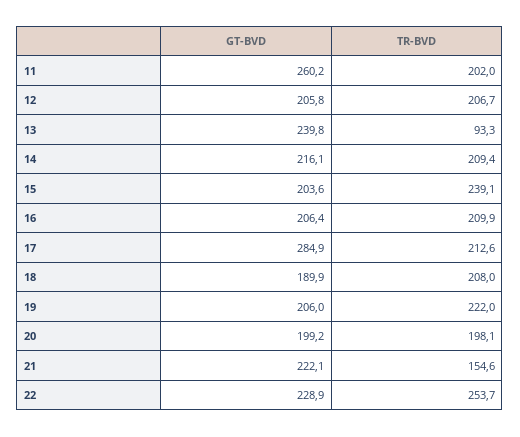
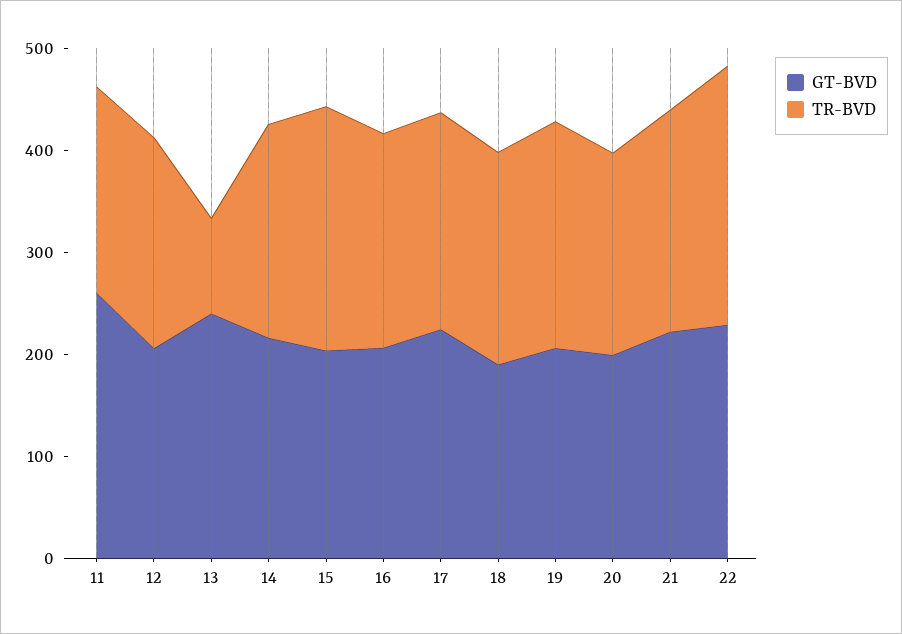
  {
    "GT-BVD": {
      "11": 260.2,
      "12": 205.8,
      "13": 239.8,
      "14": 216.1,
      "15": 203.6,
      "16": 206.4,
-     "17": 284.9,
+     "17": 220,
      "18": 189.9,
      "19": 206,
      "20": 199.2,
      "21": 222.1,
      "22": 228.9
    },
    "TR-BVD": {
      "11": 202,
      "12": 206.7,
      "13": 93.3,
      "14": 209.4,
      "15": 239.1,
      "16": 209.9,
      "17": 212.6,
      "18": 208,
      "19": 222,
      "20": 198.1,
-     "21": 154.6,
+     "21": 220,
      "22": 253.7
    }
  }

